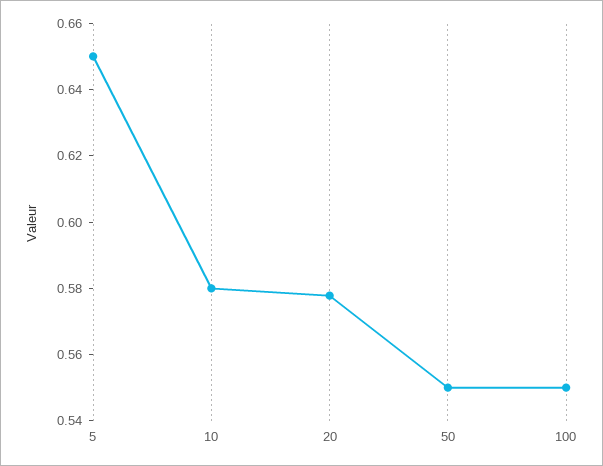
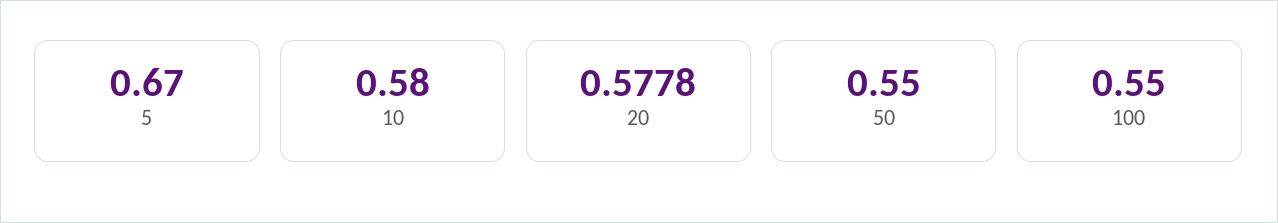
  {
-   "5": 0.65,
+   "5": 0.67,
    "10": 0.58,
    "20": 0.5778,
    "50": 0.55,
    "100": 0.55
  }

